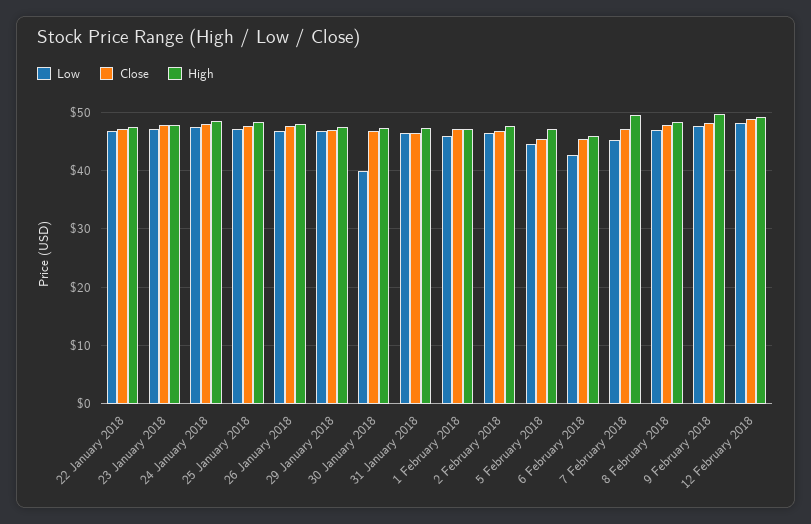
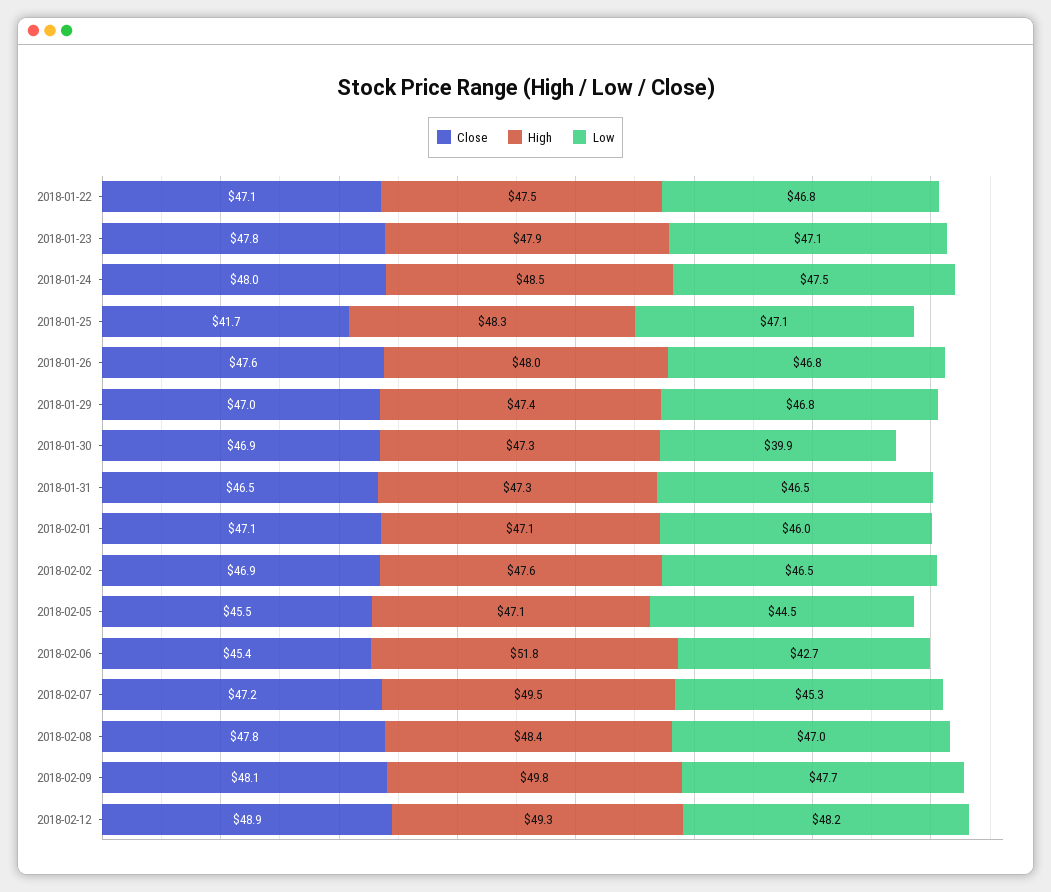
  {
    "Low": {
      "22 January 2018": 46.8,
      "23 January 2018": 47.1,
      "24 January 2018": 47.5,
      "25 January 2018": 47.1,
      "26 January 2018": 46.8,
      "29 January 2018": 46.8,
      "30 January 2018": 39.9,
      "31 January 2018": 46.5,
      "1 February 2018": 46,
      "2 February 2018": 46.5,
      "5 February 2018": 44.5,
      "6 February 2018": 42.7,
      "7 February 2018": 45.3,
      "8 February 2018": 47,
      "9 February 2018": 47.7,
      "12 February 2018": 48.2
    },
    "Close": {
      "22 January 2018": 47.1,
      "23 January 2018": 47.8,
      "24 January 2018": 48,
-     "25 January 2018": 48,
+     "25 January 2018": 41.7,
      "26 January 2018": 47.6,
      "29 January 2018": 47,
      "30 January 2018": 46.9,
      "31 January 2018": 46.5,
      "1 February 2018": 47.1,
      "2 February 2018": 46.9,
      "5 February 2018": 45.5,
      "6 February 2018": 45.4,
      "7 February 2018": 47.2,
      "8 February 2018": 47.8,
      "9 February 2018": 48.1,
      "12 February 2018": 48.9
    },
    "High": {
      "22 January 2018": 47.5,
      "23 January 2018": 47.9,
      "24 January 2018": 48.5,
      "25 January 2018": 48.3,
      "26 January 2018": 48,
      "29 January 2018": 47.4,
      "30 January 2018": 47.3,
      "31 January 2018": 47.3,
      "1 February 2018": 47.1,
      "2 February 2018": 47.6,
      "5 February 2018": 47.1,
-     "6 February 2018": 46,
+     "6 February 2018": 51.8,
      "7 February 2018": 49.5,
      "8 February 2018": 48.4,
      "9 February 2018": 49.8,
      "12 February 2018": 49.3
    }
  }

